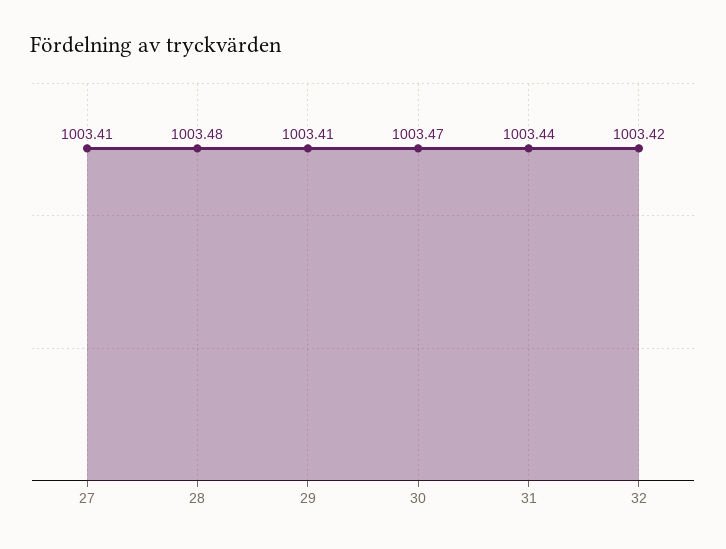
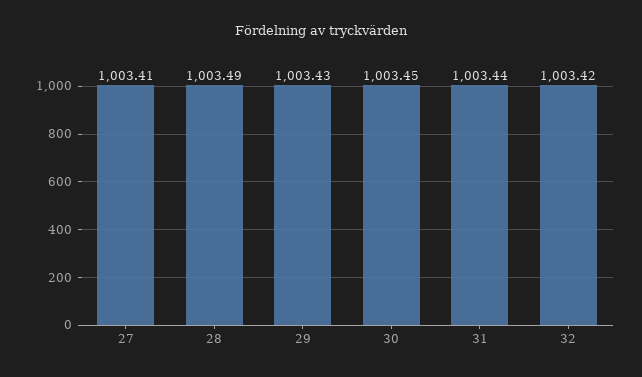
  {
    "27": 1003.41,
-   "28": 1003.48,
+   "28": 1003.49,
-   "29": 1003.41,
+   "29": 1003.43,
-   "30": 1003.47,
+   "30": 1003.45,
    "31": 1003.44,
    "32": 1003.42
  }

